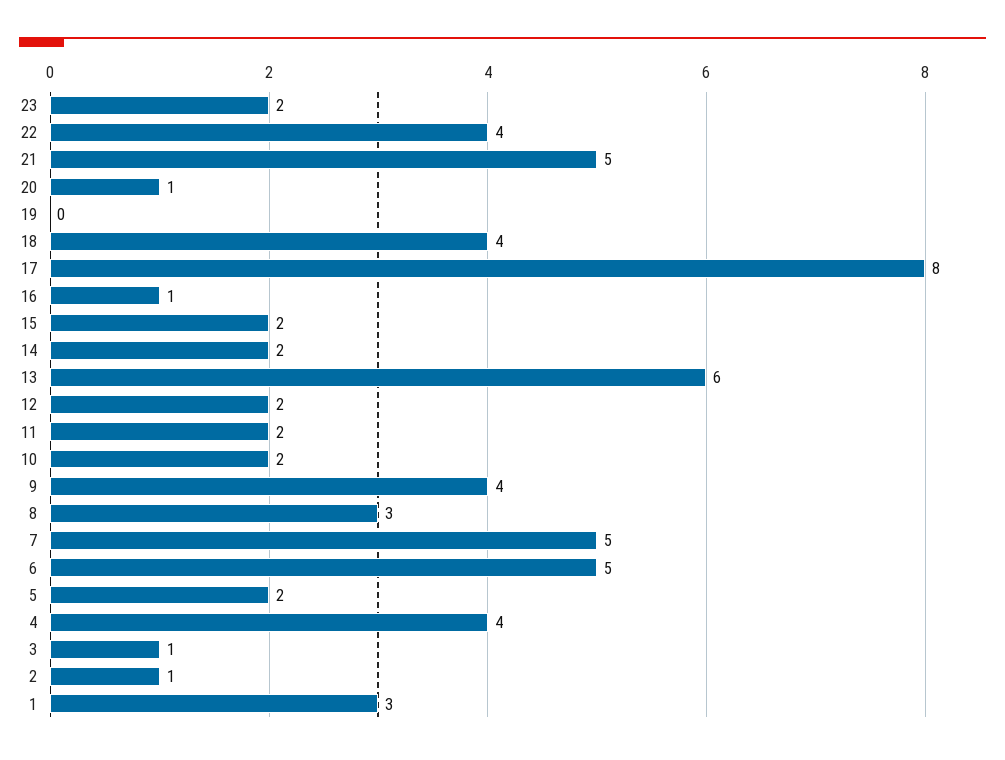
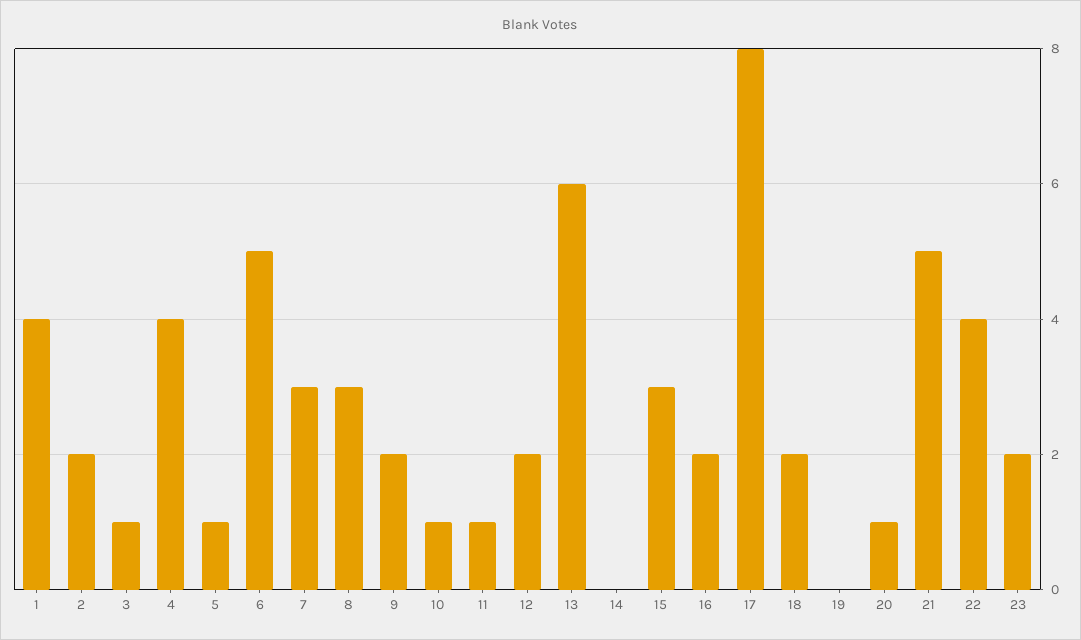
  {
    "23": 2,
    "22": 4,
    "21": 5,
    "20": 1,
    "19": 0,
-   "18": 4,
+   "18": 2,
    "17": 8,
-   "16": 1,
+   "16": 2,
-   "15": 2,
+   "15": 3,
-   "14": 2,
+   "14": 0,
    "13": 6,
    "12": 2,
-   "11": 2,
+   "11": 1,
-   "10": 2,
+   "10": 1,
-   "9": 4,
+   "9": 2,
    "8": 3,
-   "7": 5,
+   "7": 3,
    "6": 5,
-   "5": 2,
+   "5": 1,
    "4": 4,
    "3": 1,
-   "2": 1,
+   "2": 2,
-   "1": 3
+   "1": 4
  }

